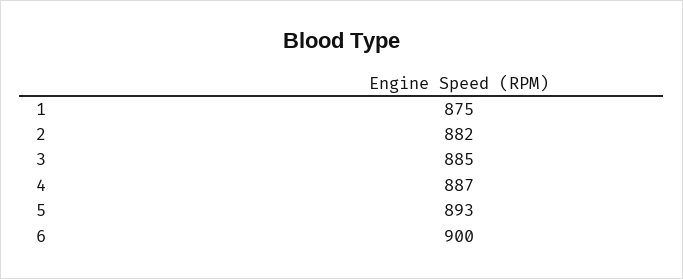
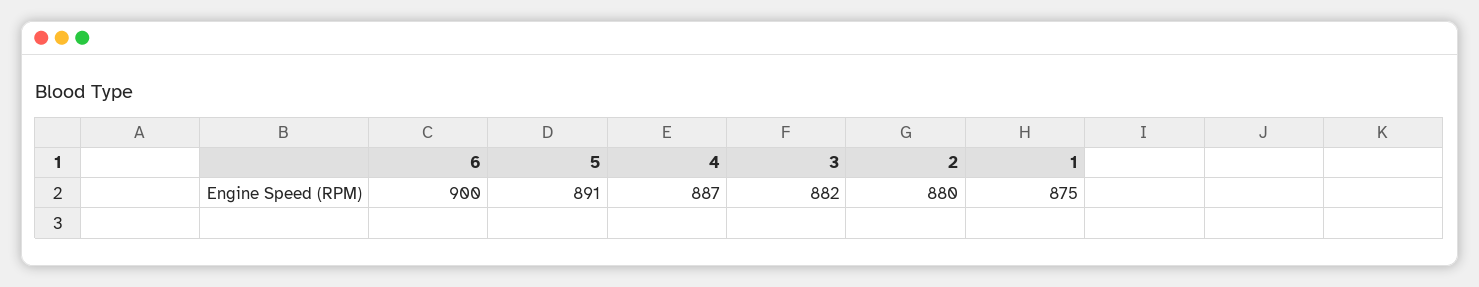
  {
    "1": 875,
-   "2": 882,
+   "2": 880,
-   "3": 885,
+   "3": 882,
    "4": 887,
-   "5": 893,
+   "5": 891,
    "6": 900
  }

